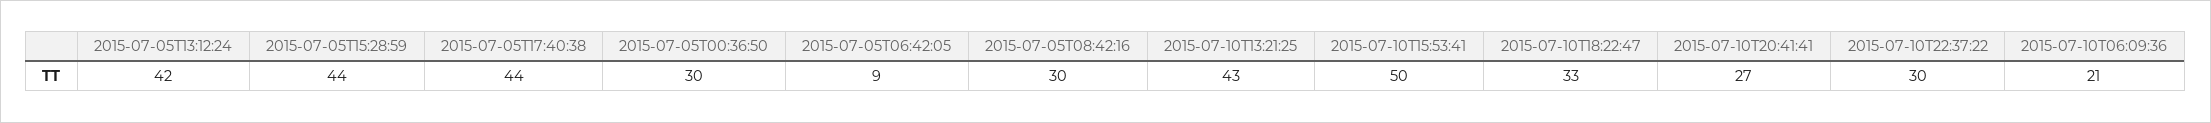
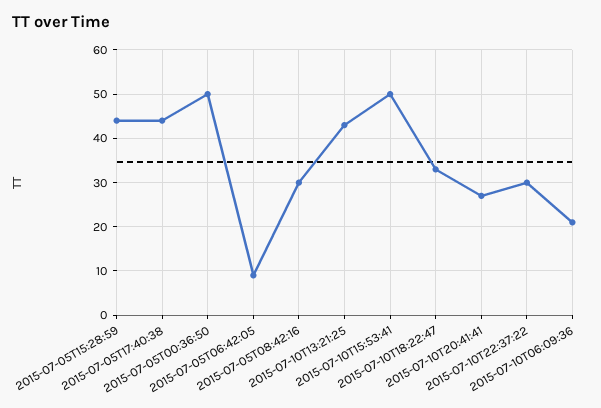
  {
-   "2015-07-05T13:12:24": 42,
    "2015-07-05T15:28:59": 44,
    "2015-07-05T17:40:38": 44,
-   "2015-07-05T00:36:50": 30,
+   "2015-07-05T00:36:50": 50,
    "2015-07-05T06:42:05": 9,
    "2015-07-05T08:42:16": 30,
    "2015-07-10T13:21:25": 43,
    "2015-07-10T15:53:41": 50,
    "2015-07-10T18:22:47": 33,
    "2015-07-10T20:41:41": 27,
    "2015-07-10T22:37:22": 30,
    "2015-07-10T06:09:36": 21
  }

